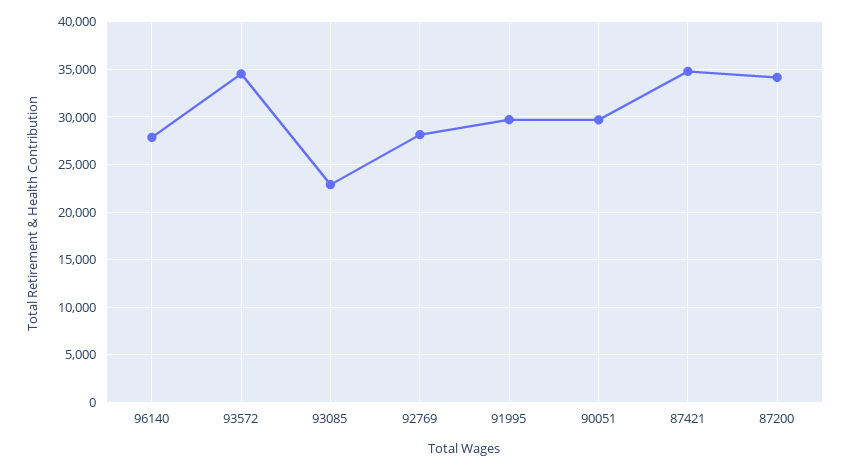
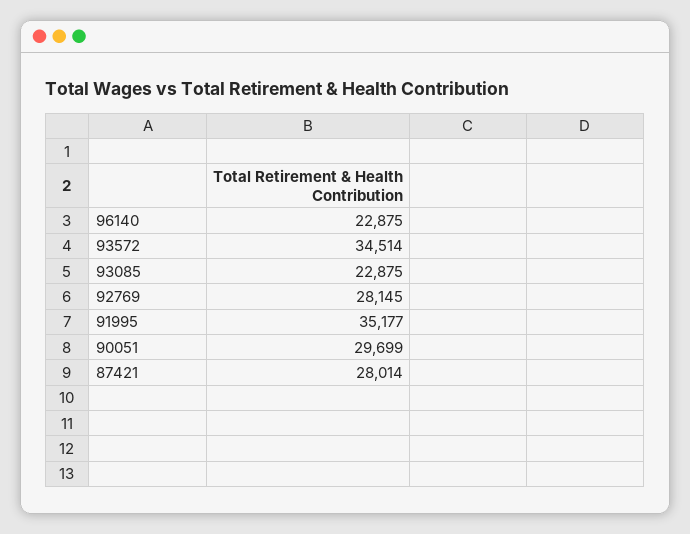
  {
-   "96140": 28000,
+   "96140": 22875,
    "93572": 34514,
    "93085": 22875,
    "92769": 28145,
-   "91995": 30000,
+   "91995": 35177,
    "90051": 29699,
-   "87421": 35000,
+   "87421": 28014
-   "87200": 34000
  }

